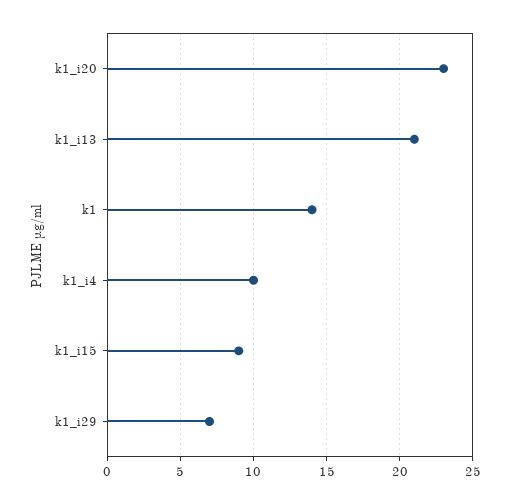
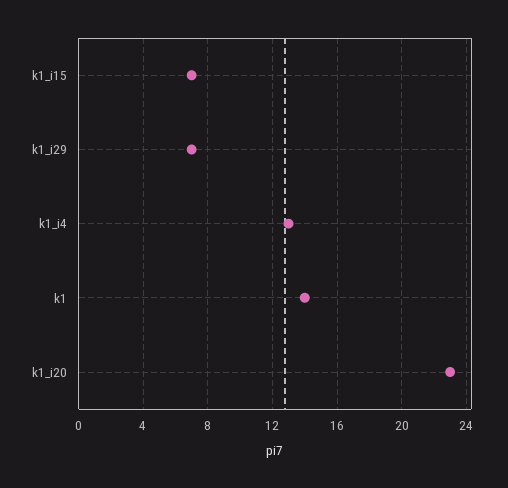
  {
    "k1_i20": 23,
-   "k1_i13": 21,
    "k1": 14,
-   "k1_i4": 10,
+   "k1_i4": 13,
-   "k1_i15": 9,
+   "k1_i15": 7,
    "k1_i29": 7
  }

